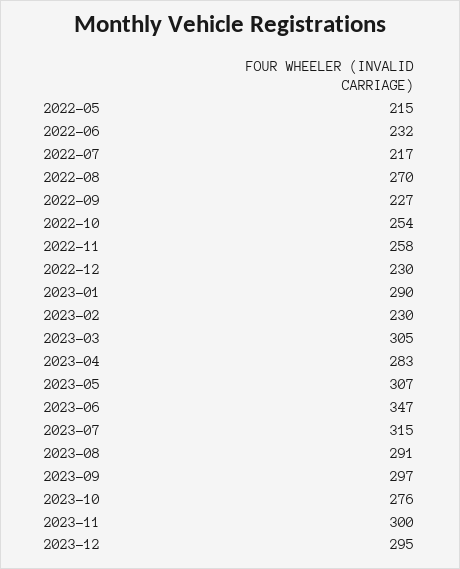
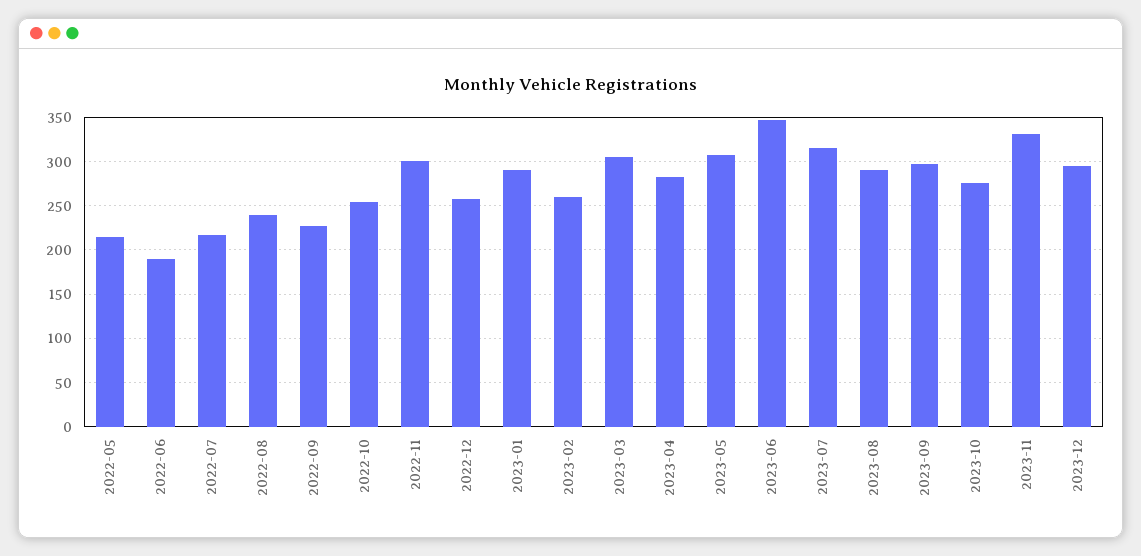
  {
    "2022-05": 215,
-   "2022-06": 232,
+   "2022-06": 190,
    "2022-07": 217,
-   "2022-08": 270,
+   "2022-08": 240,
    "2022-09": 227,
    "2022-10": 254,
-   "2022-11": 258,
+   "2022-11": 300,
-   "2022-12": 230,
+   "2022-12": 260,
    "2023-01": 290,
-   "2023-02": 230,
+   "2023-02": 260,
    "2023-03": 305,
    "2023-04": 283,
    "2023-05": 307,
    "2023-06": 347,
    "2023-07": 315,
    "2023-08": 291,
    "2023-09": 297,
    "2023-10": 276,
-   "2023-11": 300,
+   "2023-11": 330,
    "2023-12": 295
  }

